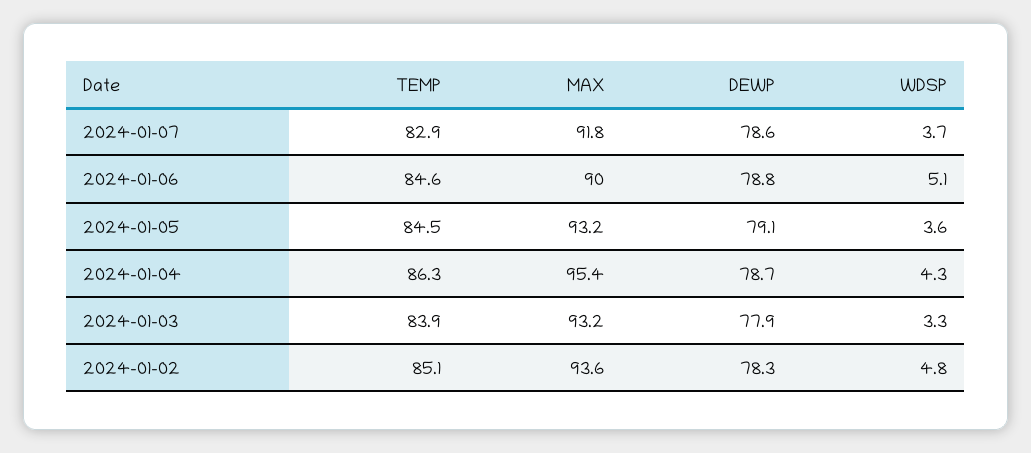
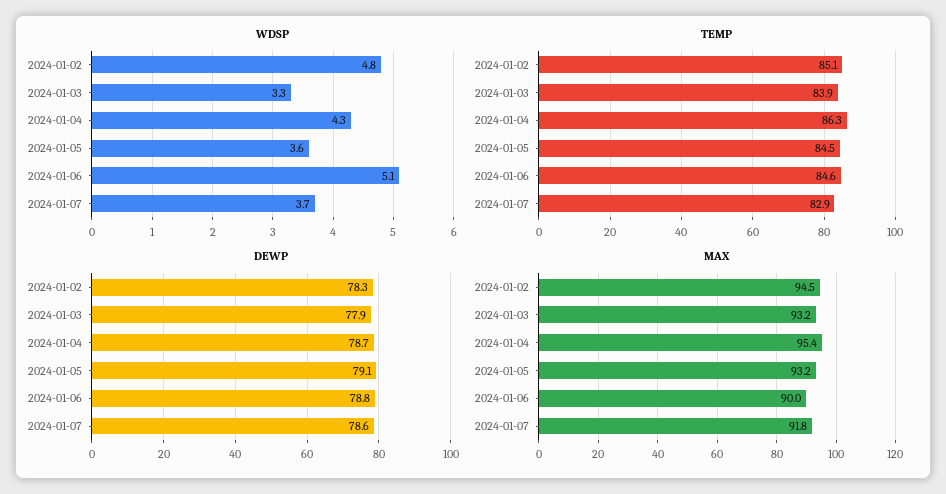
  {
    "TEMP": {
      "2024-01-07": 82.9,
      "2024-01-06": 84.6,
      "2024-01-05": 84.5,
      "2024-01-04": 86.3,
      "2024-01-03": 83.9,
      "2024-01-02": 85.1
    },
    "MAX": {
      "2024-01-07": 91.8,
      "2024-01-06": 90,
      "2024-01-05": 93.2,
      "2024-01-04": 95.4,
      "2024-01-03": 93.2,
-     "2024-01-02": 93.6
+     "2024-01-02": 94.5
    },
    "DEWP": {
      "2024-01-07": 78.6,
      "2024-01-06": 78.8,
      "2024-01-05": 79.1,
      "2024-01-04": 78.7,
      "2024-01-03": 77.9,
      "2024-01-02": 78.3
    },
    "WDSP": {
      "2024-01-07": 3.7,
      "2024-01-06": 5.1,
      "2024-01-05": 3.6,
      "2024-01-04": 4.3,
      "2024-01-03": 3.3,
      "2024-01-02": 4.8
    }
  }

